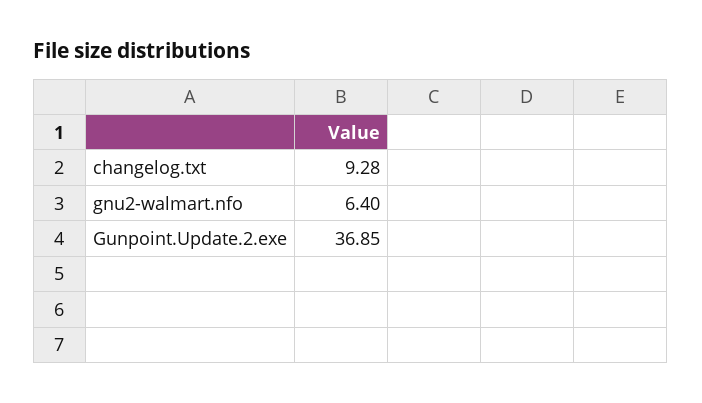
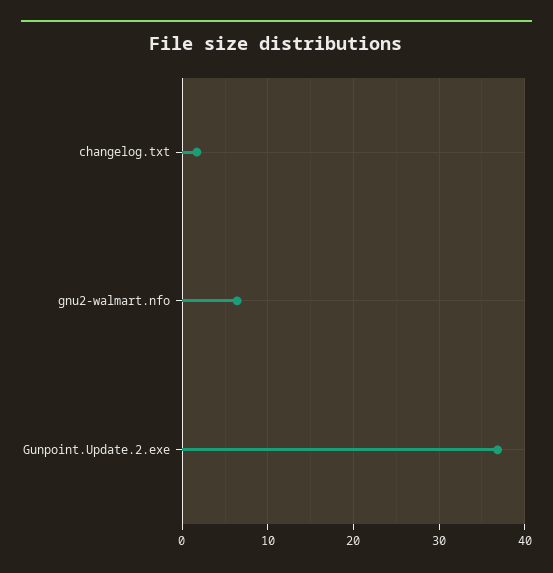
  {
-   "changelog.txt": 9.28,
+   "changelog.txt": 2,
    "gnu2-walmart.nfo": 6.4,
    "Gunpoint.Update.2.exe": 36.85
  }

